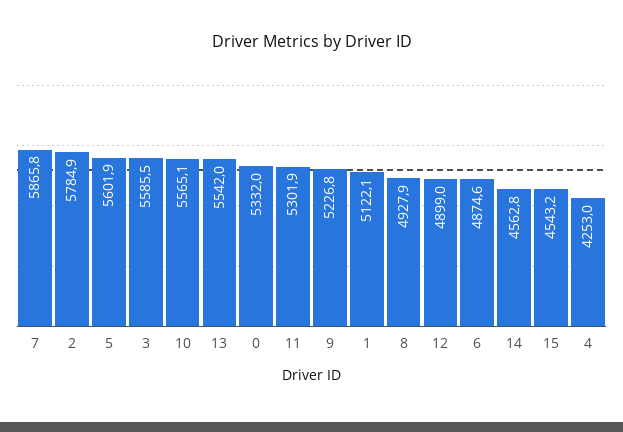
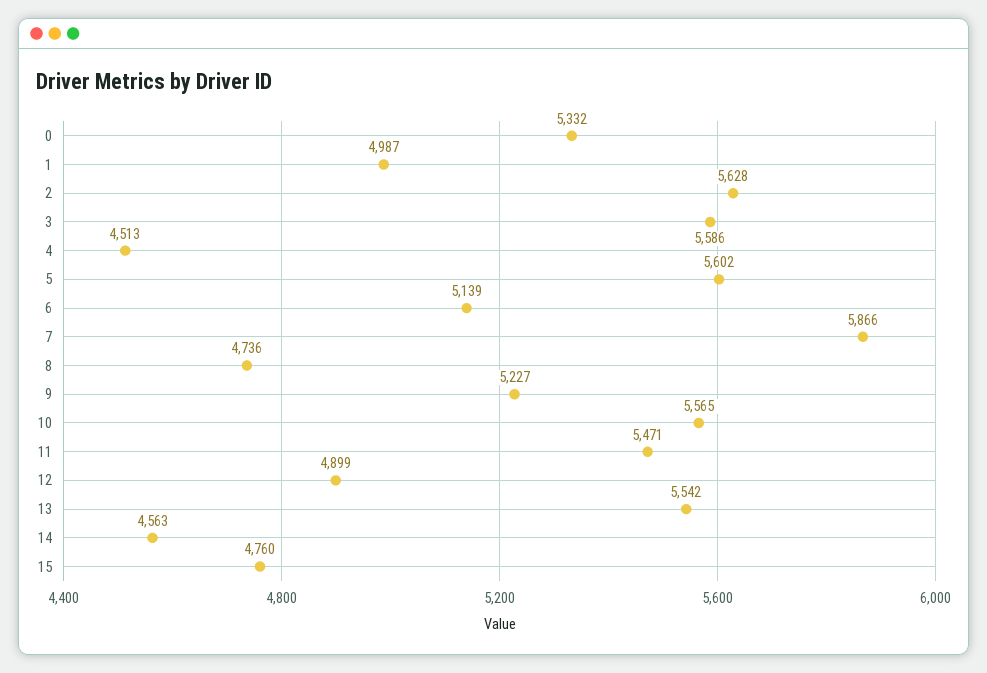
  {
    "7": 5865.8,
-   "2": 5784.9,
+   "2": 5628,
    "5": 5601.9,
    "3": 5585.5,
    "10": 5565.1,
    "13": 5542,
    "0": 5332,
-   "11": 5301.9,
+   "11": 5471,
    "9": 5226.8,
-   "1": 5122.1,
+   "1": 4987,
-   "8": 4927.9,
+   "8": 4736,
    "12": 4899,
-   "6": 4874.6,
+   "6": 5139,
    "14": 4562.8,
-   "15": 4543.2,
+   "15": 4760,
-   "4": 4253
+   "4": 4513
  }

